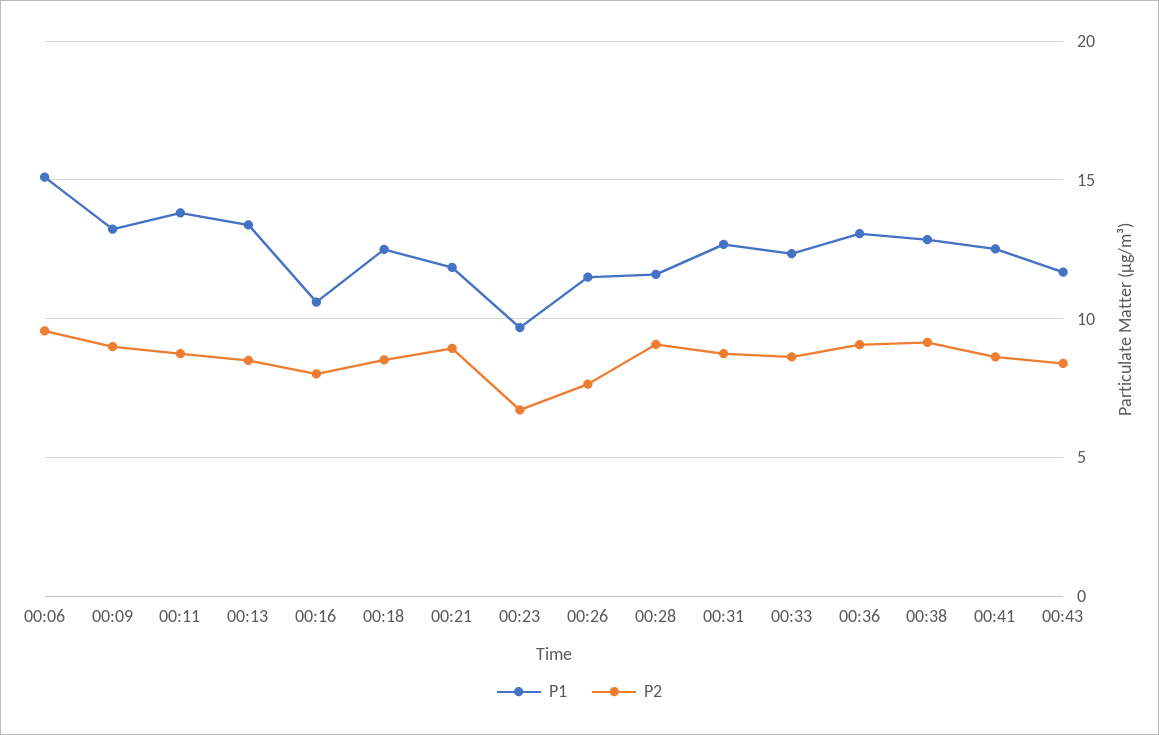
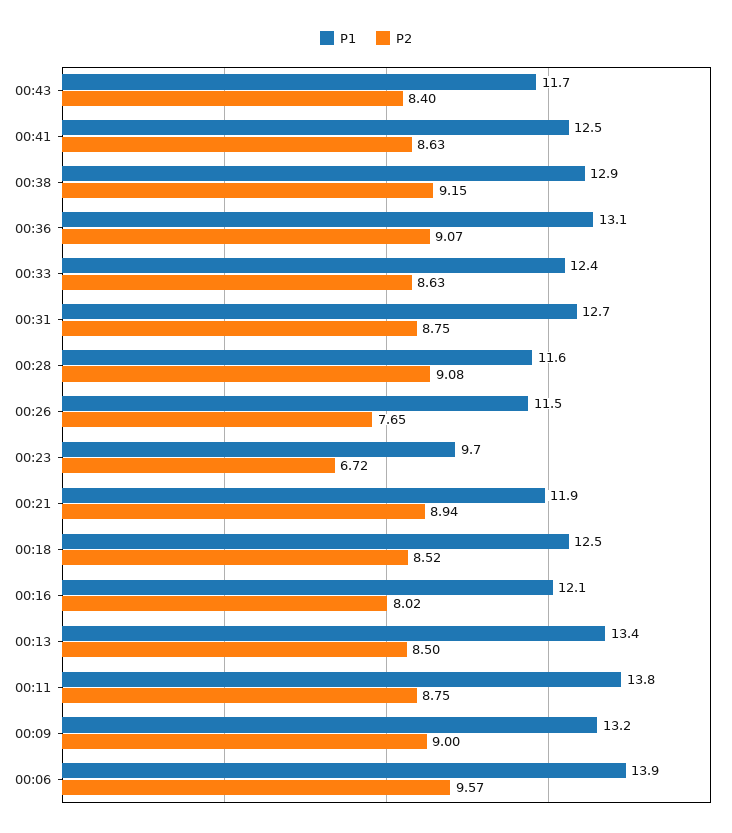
  {
    "P1": {
-     "00:06": 15,
+     "00:06": 13.9,
      "00:09": 13.2,
      "00:11": 13.8,
      "00:13": 13.4,
-     "00:16": 10.5,
+     "00:16": 12.1,
      "00:18": 12.5,
      "00:21": 11.9,
      "00:23": 9.7,
      "00:26": 11.5,
      "00:28": 11.6,
      "00:31": 12.7,
      "00:33": 12.4,
      "00:36": 13.1,
      "00:38": 12.9,
      "00:41": 12.5,
      "00:43": 11.7
    },
    "P2": {
      "00:06": 9.57,
      "00:09": 9,
      "00:11": 8.75,
      "00:13": 8.5,
      "00:16": 8.02,
      "00:18": 8.52,
      "00:21": 8.94,
      "00:23": 6.72,
      "00:26": 7.65,
      "00:28": 9.08,
      "00:31": 8.75,
      "00:33": 8.63,
      "00:36": 9.07,
      "00:38": 9.15,
      "00:41": 8.63,
      "00:43": 8.4
    }
  }

